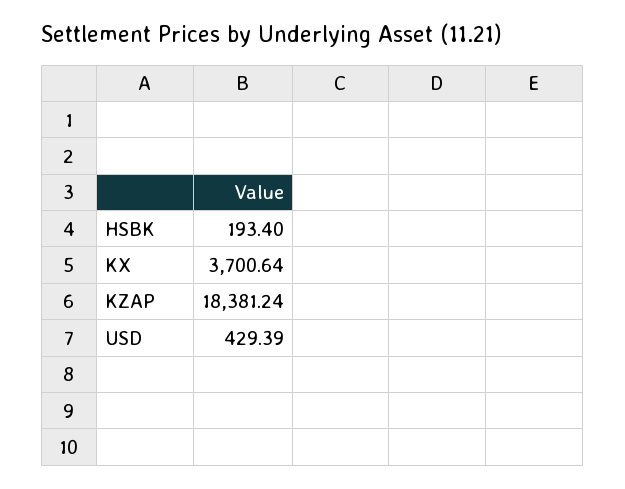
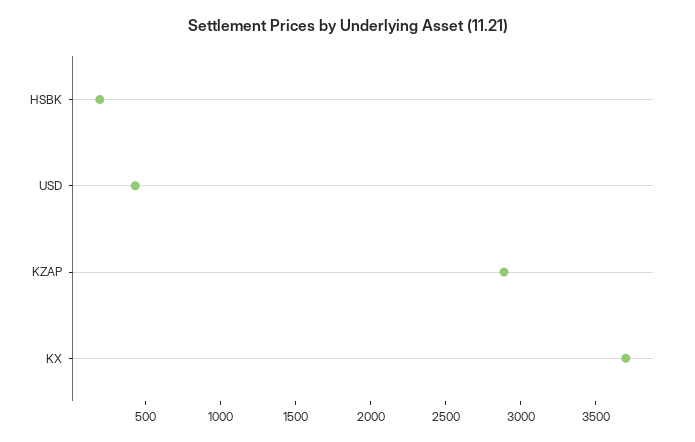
  {
    "HSBK": 193.4,
    "KX": 3700.64,
-   "KZAP": 18381.24,
+   "KZAP": 2900,
    "USD": 429.39
  }

